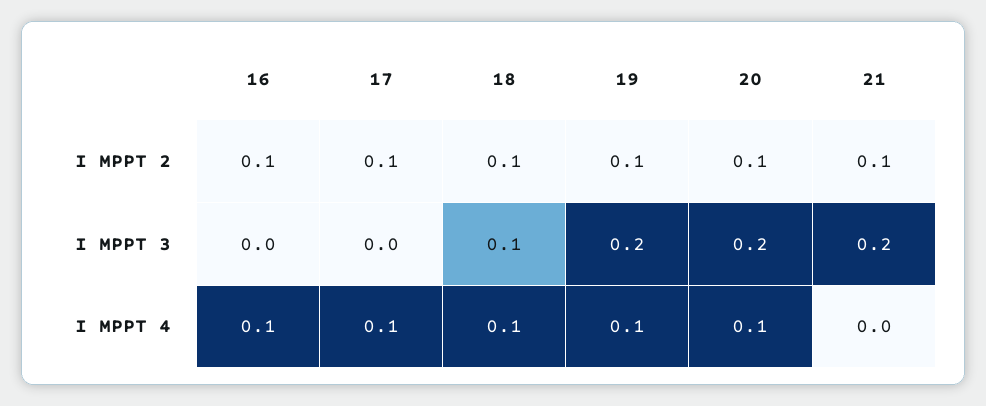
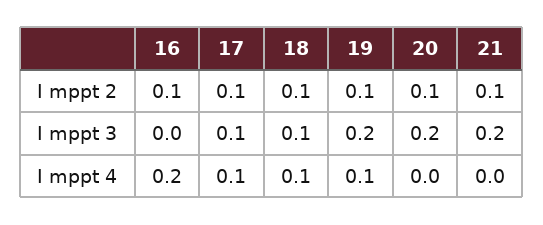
  {
    "16": {
      "I MPPT 2": 0.1,
      "I MPPT 3": 0,
-     "I MPPT 4": 0.1
+     "I MPPT 4": 0.2
    },
    "17": {
      "I MPPT 2": 0.1,
-     "I MPPT 3": 0,
+     "I MPPT 3": 0.1,
      "I MPPT 4": 0.1
    },
    "18": {
      "I MPPT 2": 0.1,
      "I MPPT 3": 0.1,
      "I MPPT 4": 0.1
    },
    "19": {
      "I MPPT 2": 0.1,
      "I MPPT 3": 0.2,
      "I MPPT 4": 0.1
    },
    "20": {
      "I MPPT 2": 0.1,
      "I MPPT 3": 0.2,
-     "I MPPT 4": 0.1
+     "I MPPT 4": 0
    },
    "21": {
      "I MPPT 2": 0.1,
      "I MPPT 3": 0.2,
      "I MPPT 4": 0
    }
  }

